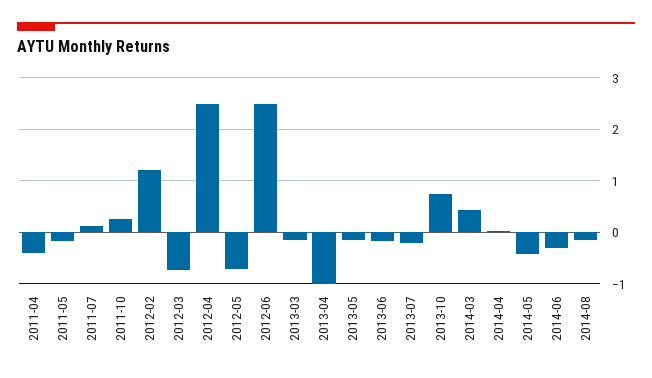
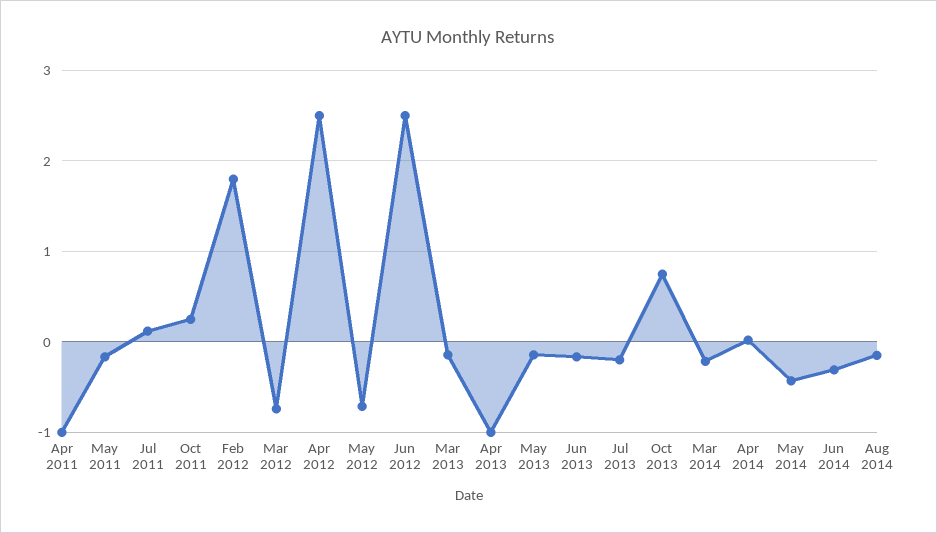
  {
-   "2011-04": -0.4,
+   "2011-04": -1,
    "2011-05": -0.2,
    "2011-07": 0.1,
    "2011-10": 0.3,
-   "2012-02": 1.2,
+   "2012-02": 1.8,
    "2012-03": -0.7,
    "2012-04": 2.5,
    "2012-05": -0.7,
    "2012-06": 2.5,
    "2013-03": -0.1,
    "2013-04": -1,
    "2013-05": -0.1,
    "2013-06": -0.2,
    "2013-07": -0.2,
    "2013-10": 0.8,
-   "2014-03": 0.4,
+   "2014-03": -0.2,
    "2014-04": 0,
    "2014-05": -0.4,
    "2014-06": -0.3,
    "2014-08": -0.2
  }

